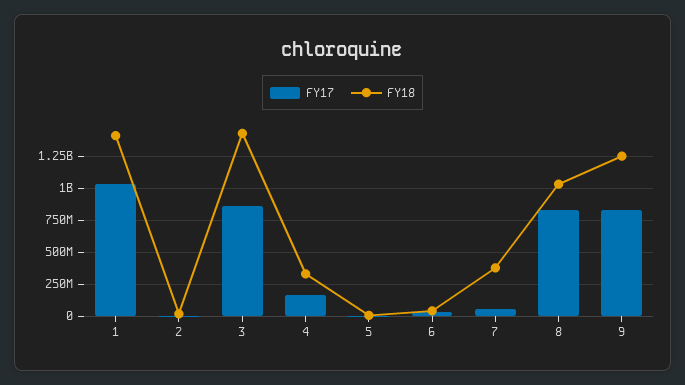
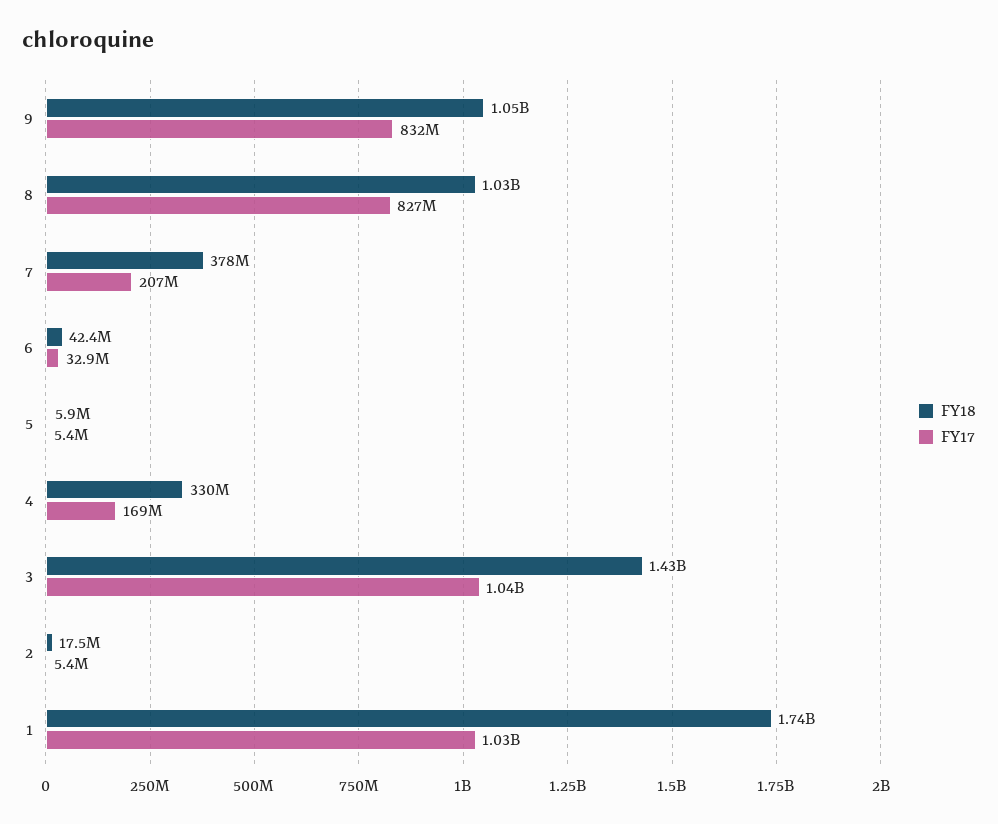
  {
    "FY17": {
      "1": 1030000000,
      "2": 5400000,
-     "3": 850000000,
+     "3": 1040000000,
      "4": 169000000,
      "5": 5400000,
      "6": 32900000,
-     "7": 50000000,
+     "7": 207000000,
      "8": 827000000,
      "9": 832000000
    },
    "FY18": {
-     "1": 1400000000,
+     "1": 1740000000,
      "2": 17500000,
      "3": 1430000000,
      "4": 330000000,
      "5": 5900000,
      "6": 42400000,
      "7": 378000000,
      "8": 1030000000,
-     "9": 1250000000
+     "9": 1050000000
    }
  }

